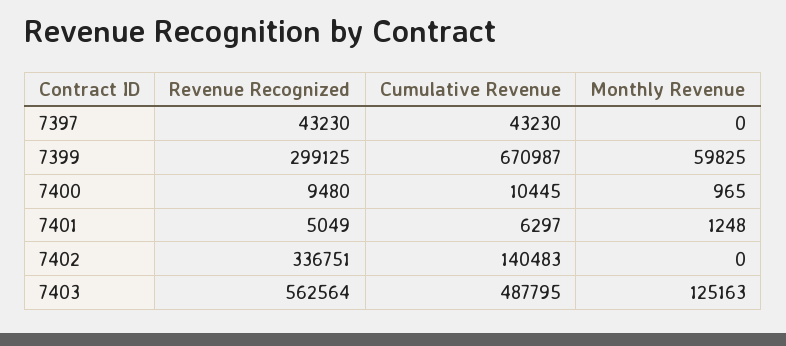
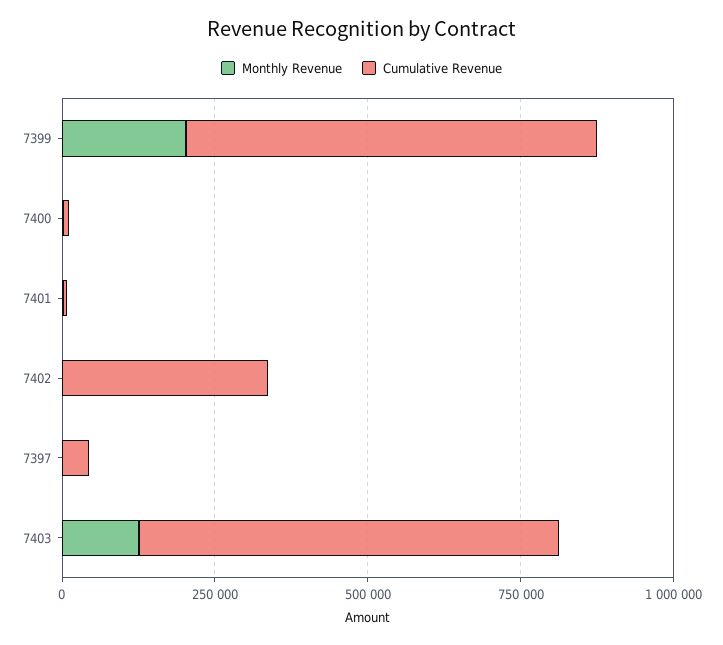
  {
-   "Revenue Recognized": {
-     "7397": 43230,
-     "7399": 299125,
-     "7400": 9480,
-     "7401": 5049,
-     "7402": 336751,
-     "7403": 562564
-   },
    "Cumulative Revenue": {
      "7397": 43230,
      "7399": 670987,
      "7400": 10445,
      "7401": 6297,
-     "7402": 140483,
+     "7402": 350000,
-     "7403": 487795
+     "7403": 700000
    },
    "Monthly Revenue": {
      "7397": 0,
-     "7399": 59825,
+     "7399": 200000,
      "7400": 965,
      "7401": 1248,
      "7402": 0,
      "7403": 125163
    }
  }

